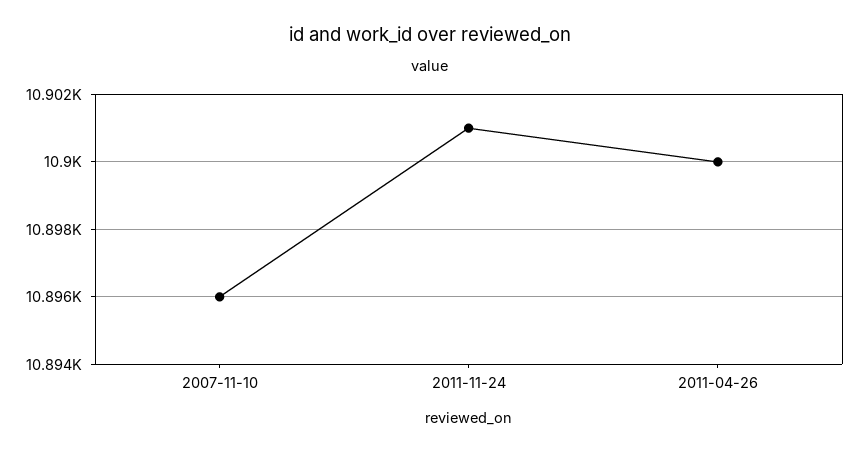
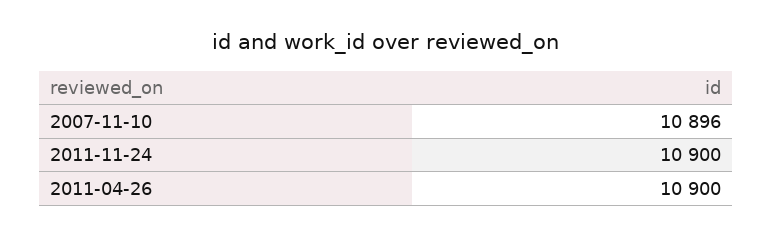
  {
    "2007-11-10": 10896,
-   "2011-11-24": 10901,
+   "2011-11-24": 10900,
    "2011-04-26": 10900
  }

